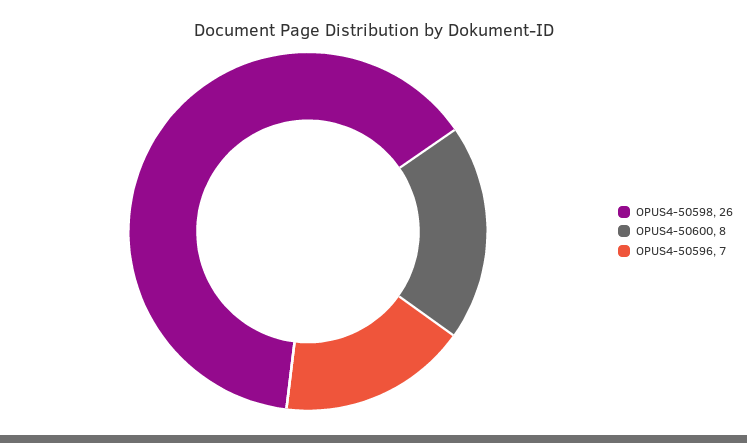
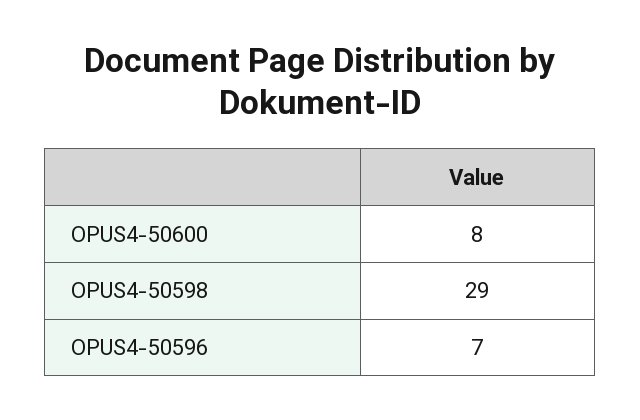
  {
-   "OPUS4-50598": 26,
+   "OPUS4-50598": 29,
    "OPUS4-50600": 8,
    "OPUS4-50596": 7
  }

